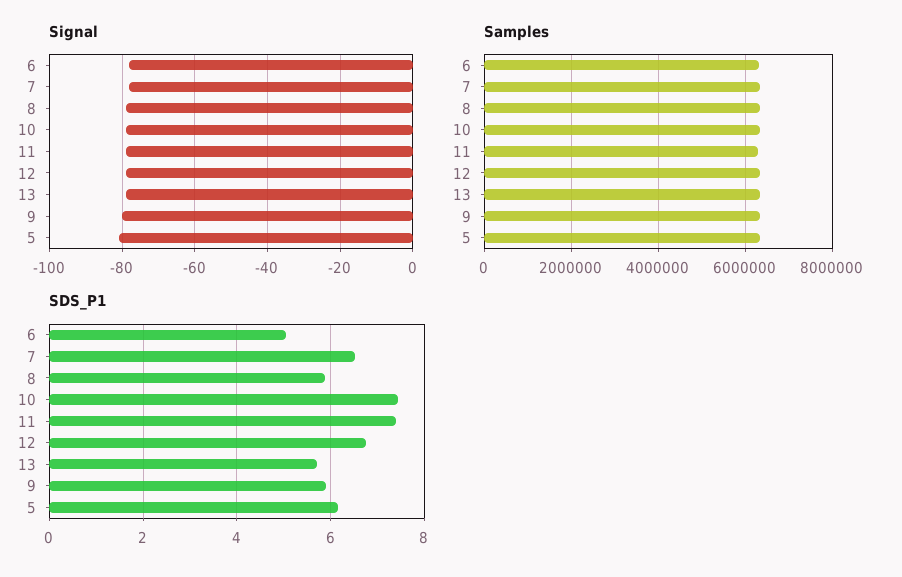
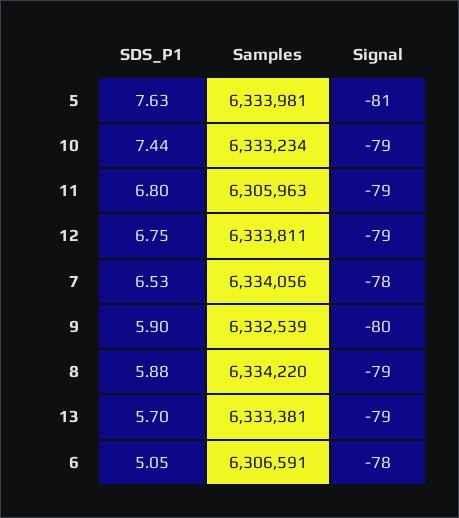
  {
    "Signal": {
      "6": -78,
      "7": -78,
      "8": -79,
      "10": -79,
      "11": -79,
      "12": -79,
      "13": -79,
      "9": -80,
      "5": -81
    },
    "Samples": {
      "6": 6306591,
      "7": 6334056,
      "8": 6334220,
      "10": 6333234,
      "11": 6305963,
      "12": 6333811,
      "13": 6333381,
      "9": 6332539,
      "5": 6333981
    },
    "SDS_P1": {
      "6": 5.05,
      "7": 6.53,
      "8": 5.88,
      "10": 7.44,
-     "11": 7.4,
+     "11": 6.8,
      "12": 6.75,
      "13": 5.7,
      "9": 5.9,
-     "5": 6.2
+     "5": 7.63
    }
  }

